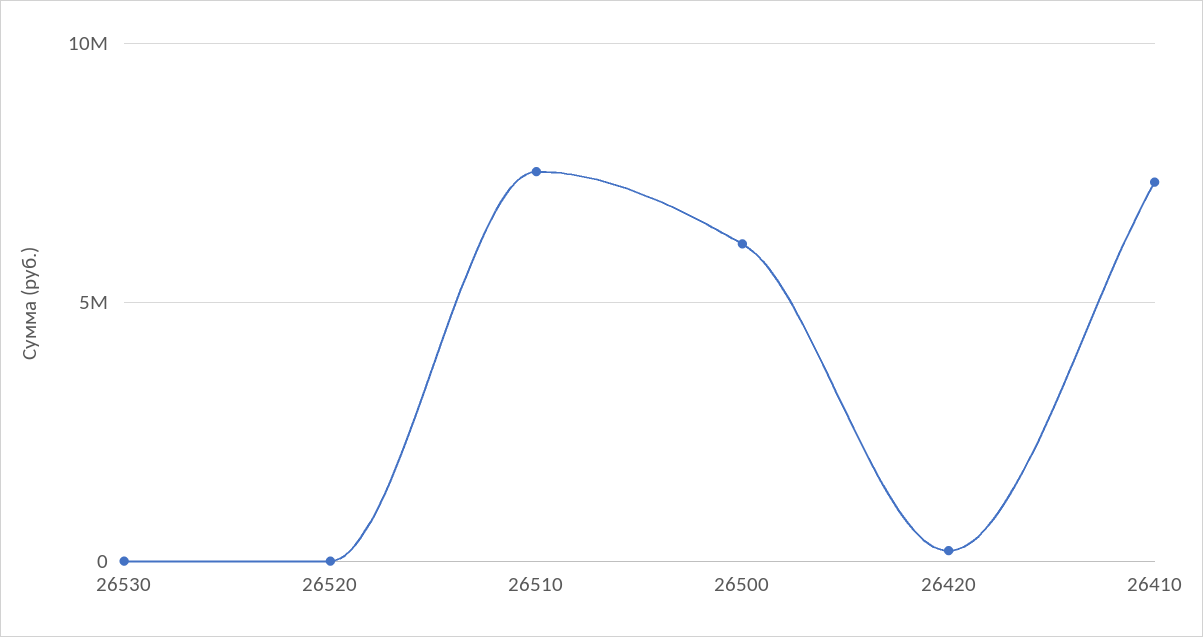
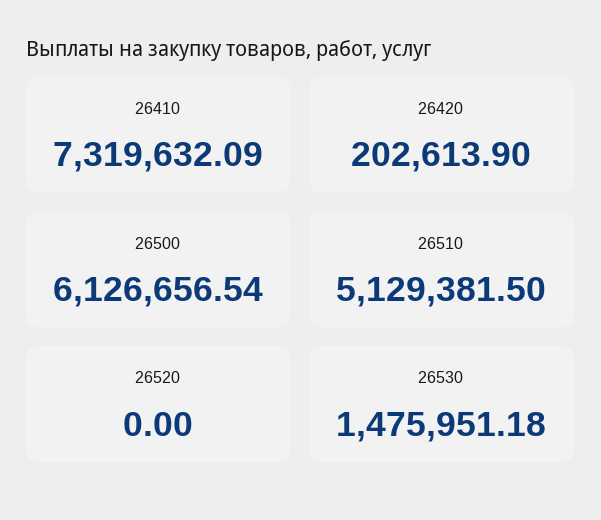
  {
-   "26530": 0,
+   "26530": 1475951.18,
    "26520": 0,
-   "26510": 7500000,
+   "26510": 5129381.5,
    "26500": 6126656.54,
    "26420": 202613.9,
    "26410": 7319632.09
  }

